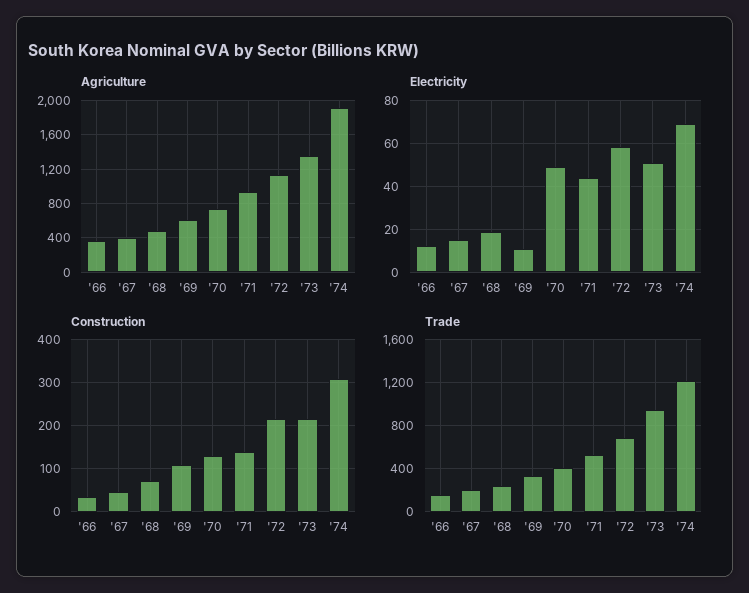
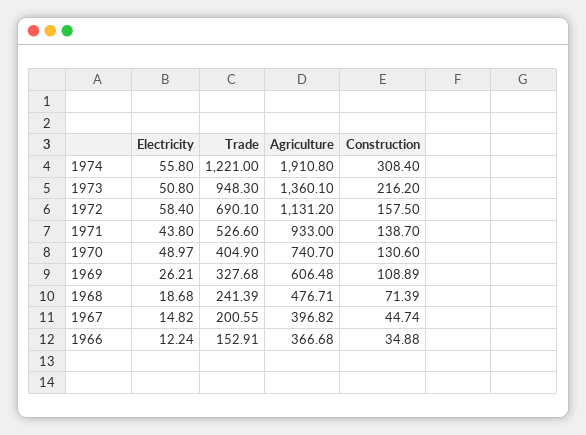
  {
    "Agriculture": {
      "'66": 366.68,
      "'67": 396.82,
      "'68": 476.71,
      "'69": 606.48,
      "'70": 740.7,
      "'71": 933,
      "'72": 1131.2,
      "'73": 1360.1,
      "'74": 1910.8
    },
    "Electricity": {
      "'66": 12.24,
      "'67": 14.82,
      "'68": 18.68,
-     "'69": 10,
+     "'69": 26.21,
      "'70": 48.97,
      "'71": 43.8,
      "'72": 58.4,
      "'73": 50.8,
-     "'74": 70
+     "'74": 55.8
    },
    "Construction": {
      "'66": 34.88,
      "'67": 44.74,
      "'68": 71.39,
      "'69": 108.89,
      "'70": 130.6,
      "'71": 138.7,
-     "'72": 220,
+     "'72": 157.5,
      "'73": 216.2,
      "'74": 308.4
    },
    "Trade": {
      "'66": 152.91,
      "'67": 200.55,
      "'68": 241.39,
      "'69": 327.68,
      "'70": 404.9,
      "'71": 526.6,
      "'72": 690.1,
      "'73": 948.3,
      "'74": 1221
    }
  }

